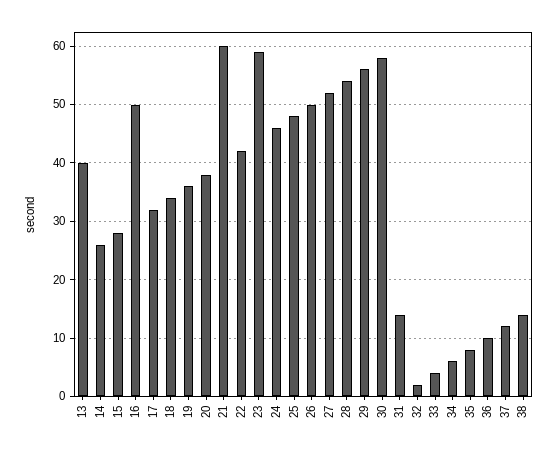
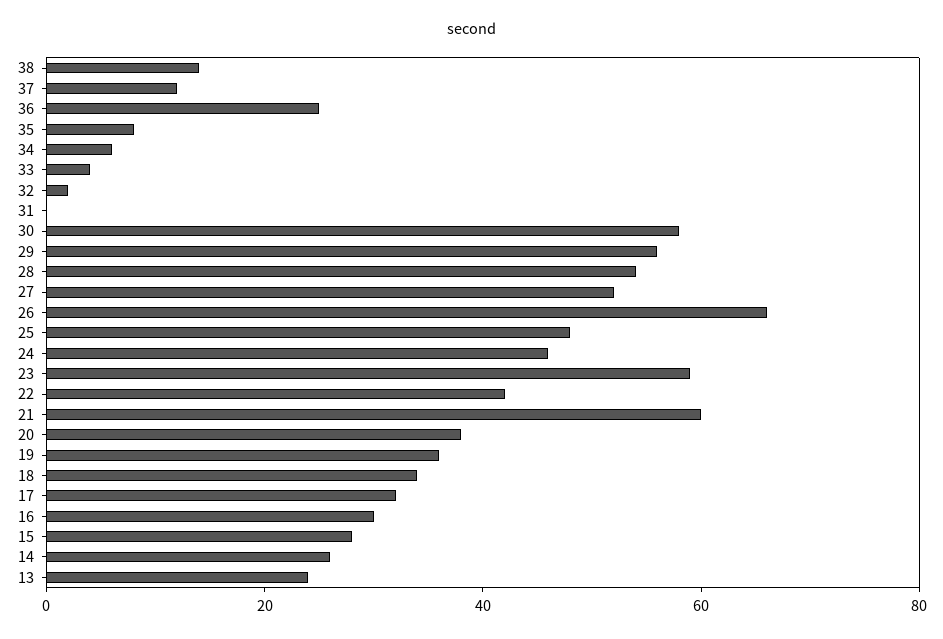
  {
-   "13": 40,
+   "13": 25,
    "14": 25,
    "15": 30,
-   "16": 50,
+   "16": 30,
    "17": 30,
    "18": 35,
    "19": 35,
    "20": 40,
    "21": 60,
    "22": 40,
    "23": 60,
    "24": 45,
    "25": 50,
-   "26": 50,
+   "26": 65,
    "27": 50,
    "28": 55,
    "29": 55,
    "30": 60,
-   "31": 15,
+   "31": 0,
    "32": 0,
    "33": 5,
    "34": 5,
    "35": 10,
-   "36": 10,
+   "36": 25,
    "37": 10,
    "38": 15
  }

